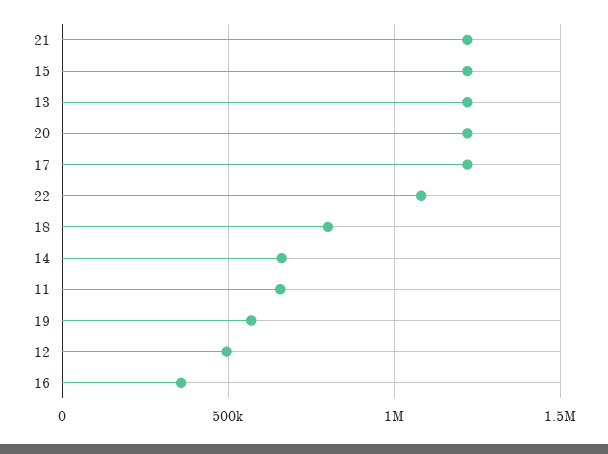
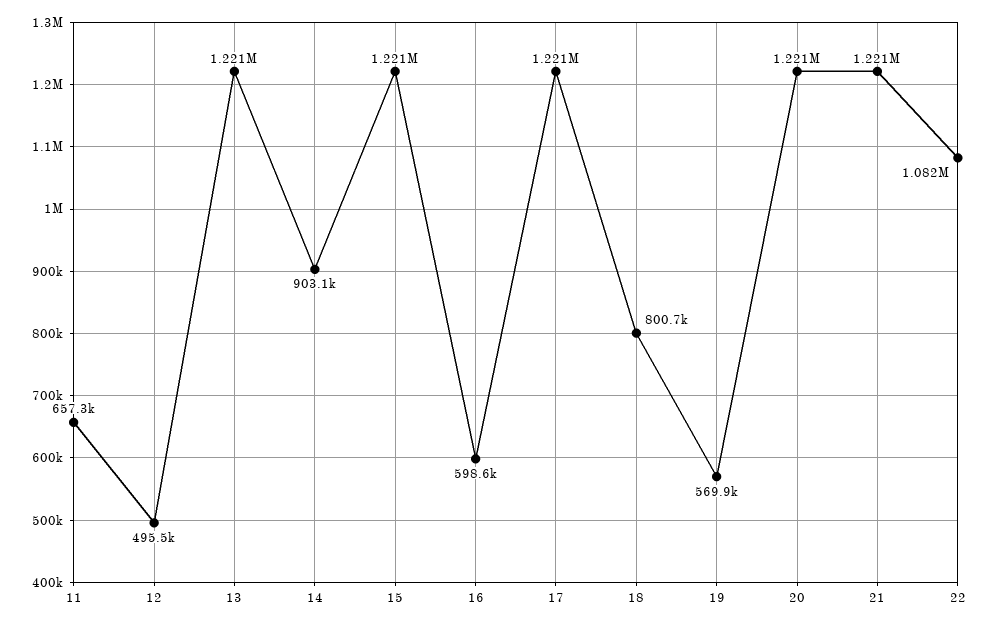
  {
    "21": 1221000,
    "15": 1221000,
    "13": 1221000,
    "20": 1221000,
    "17": 1221000,
    "22": 1082000,
    "18": 800700,
-   "14": 650000,
+   "14": 903100,
    "11": 657300,
    "19": 569900,
    "12": 495500,
-   "16": 350000
+   "16": 598600
  }

